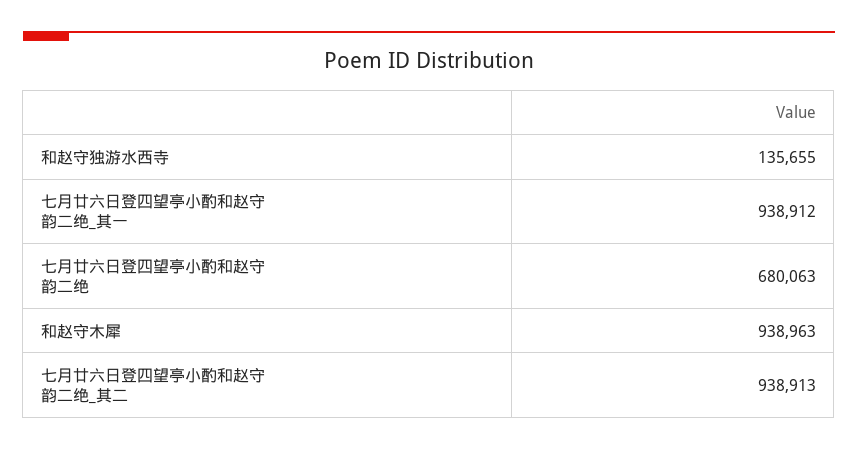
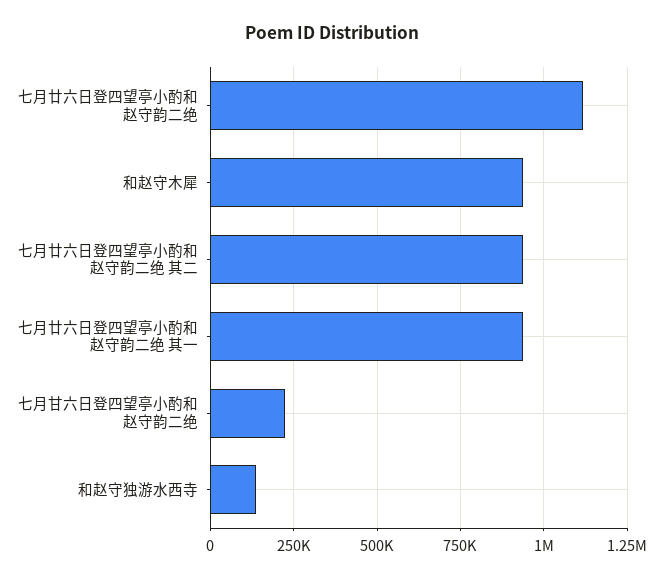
  {
    "和赵守独游水西寺": 135655,
    "七月廿六日登四望亭小酌和赵守韵二绝_其一": 938912,
-   "七月廿六日登四望亭小酌和赵守韵二绝": 680063,
+   "七月廿六日登四望亭小酌和赵守韵二绝": 1125000,
    "和赵守木犀": 938963,
-   "七月廿六日登四望亭小酌和赵守韵二绝_其二": 938913
+   "七月廿六日登四望亭小酌和赵守韵二绝_其二": 938913,
+   "七月甘六日登四望亭小酌和赵守韵二绝": 225000
  }

